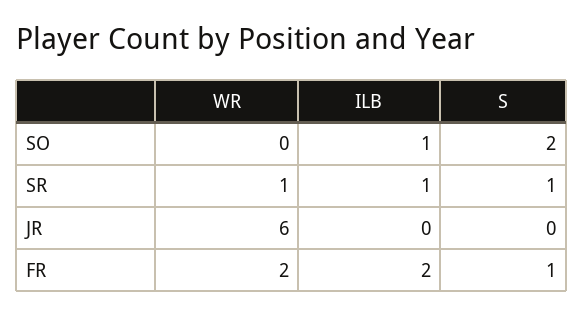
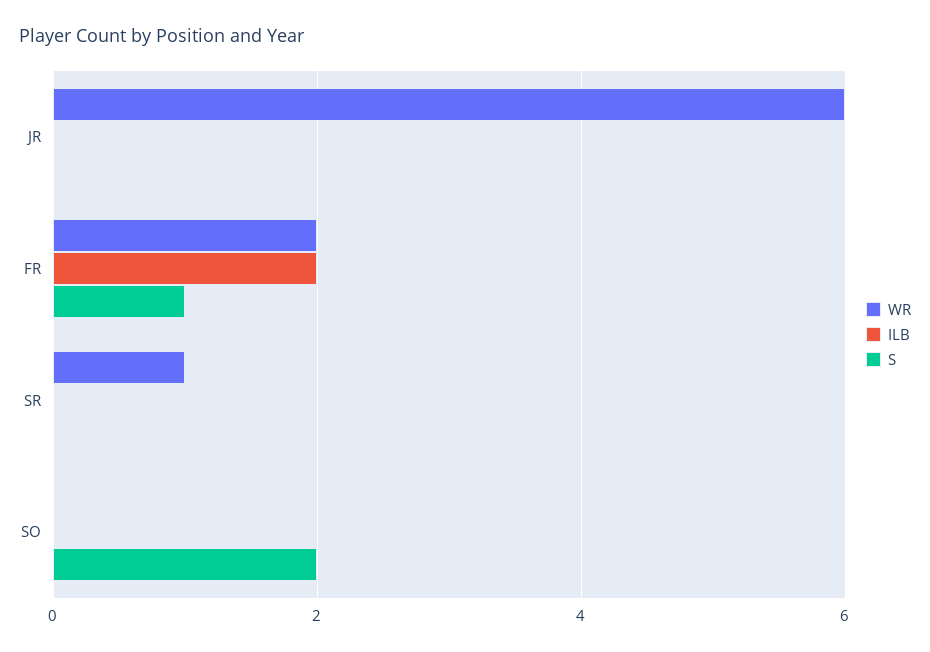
  {
    "WR": {
      "SO": 0,
      "SR": 1,
      "JR": 6,
      "FR": 2
    },
    "ILB": {
-     "SO": 1,
+     "SO": 0,
-     "SR": 1,
+     "SR": 0,
      "JR": 0,
      "FR": 2
    },
    "S": {
      "SO": 2,
-     "SR": 1,
+     "SR": 0,
      "JR": 0,
      "FR": 1
    }
  }

